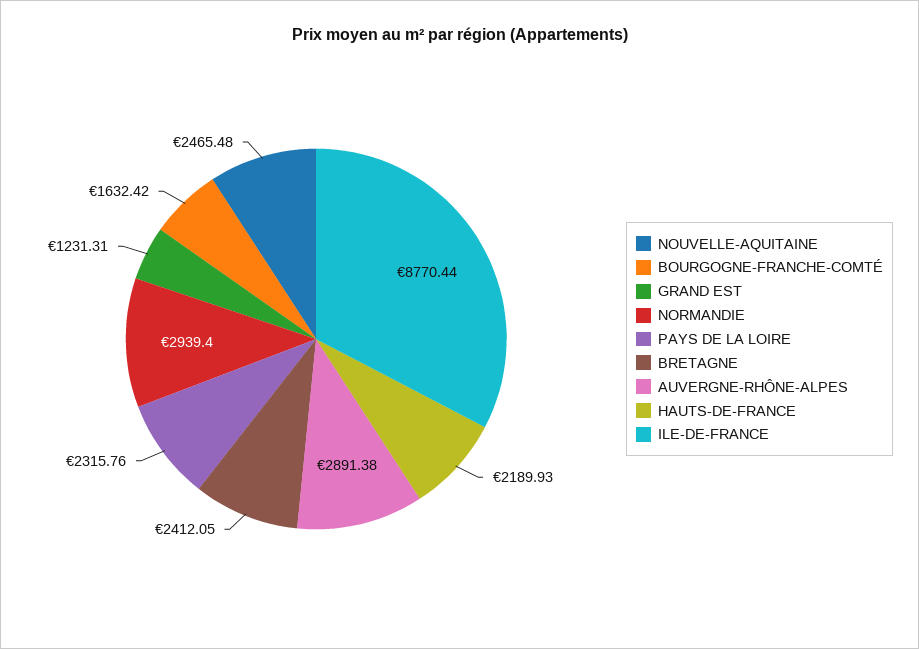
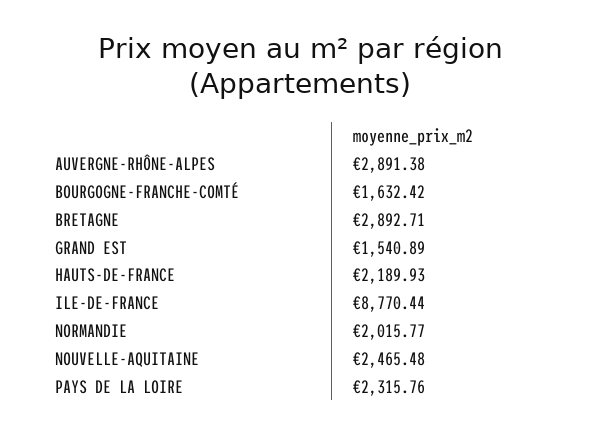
  {
    "NOUVELLE-AQUITAINE": 2465.48,
    "BOURGOGNE-FRANCHE-COMTÉ": 1632.42,
-   "GRAND EST": 1231.31,
+   "GRAND EST": 1540.89,
-   "NORMANDIE": 2939.4,
+   "NORMANDIE": 2015.77,
    "PAYS DE LA LOIRE": 2315.76,
-   "BRETAGNE": 2412.05,
+   "BRETAGNE": 2892.71,
    "AUVERGNE-RHÔNE-ALPES": 2891.38,
    "HAUTS-DE-FRANCE": 2189.93,
    "ILE-DE-FRANCE": 8770.44
  }

